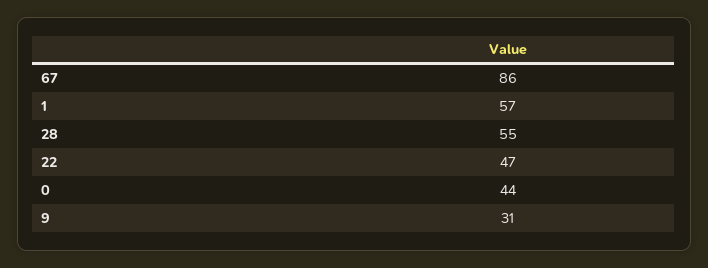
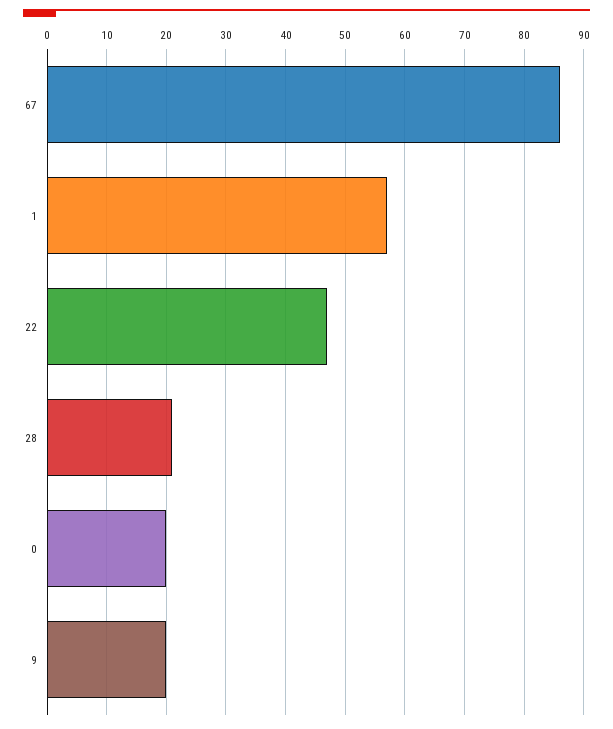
  {
    "67": 86,
    "1": 57,
-   "28": 55,
+   "28": 20,
    "22": 47,
-   "0": 44,
+   "0": 20,
-   "9": 31
+   "9": 20
  }

